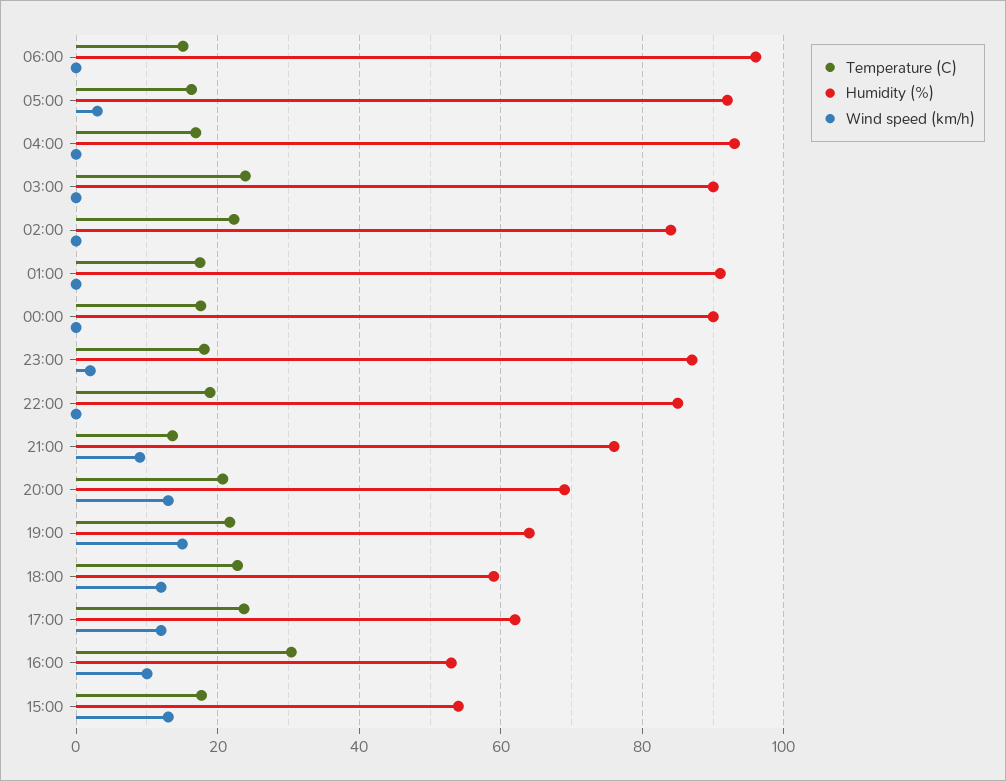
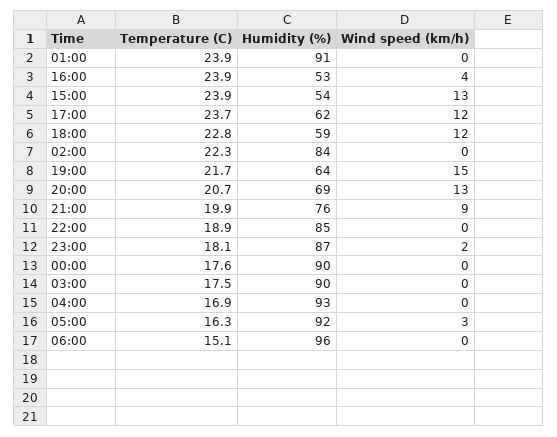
  {
    "Temperature (C)": {
      "06:00": 15.1,
      "05:00": 16.3,
      "04:00": 16.9,
-     "03:00": 24,
+     "03:00": 17.5,
      "02:00": 22.3,
-     "01:00": 18,
+     "01:00": 23.9,
      "00:00": 17.6,
      "23:00": 18.1,
      "22:00": 18.9,
-     "21:00": 14,
+     "21:00": 19.9,
      "20:00": 20.7,
      "19:00": 21.7,
      "18:00": 22.8,
      "17:00": 23.7,
-     "16:00": 30,
+     "16:00": 23.9,
-     "15:00": 18
+     "15:00": 23.9
    },
    "Humidity (%)": {
      "06:00": 96,
      "05:00": 92,
      "04:00": 93,
      "03:00": 90,
      "02:00": 84,
      "01:00": 91,
      "00:00": 90,
      "23:00": 87,
      "22:00": 85,
      "21:00": 76,
      "20:00": 69,
      "19:00": 64,
      "18:00": 59,
      "17:00": 62,
      "16:00": 53,
      "15:00": 54
    },
    "Wind speed (km/h)": {
      "06:00": 0,
      "05:00": 3,
      "04:00": 0,
      "03:00": 0,
      "02:00": 0,
      "01:00": 0,
      "00:00": 0,
      "23:00": 2,
      "22:00": 0,
      "21:00": 9,
      "20:00": 13,
      "19:00": 15,
      "18:00": 12,
      "17:00": 12,
-     "16:00": 10,
+     "16:00": 4,
      "15:00": 13
    }
  }

